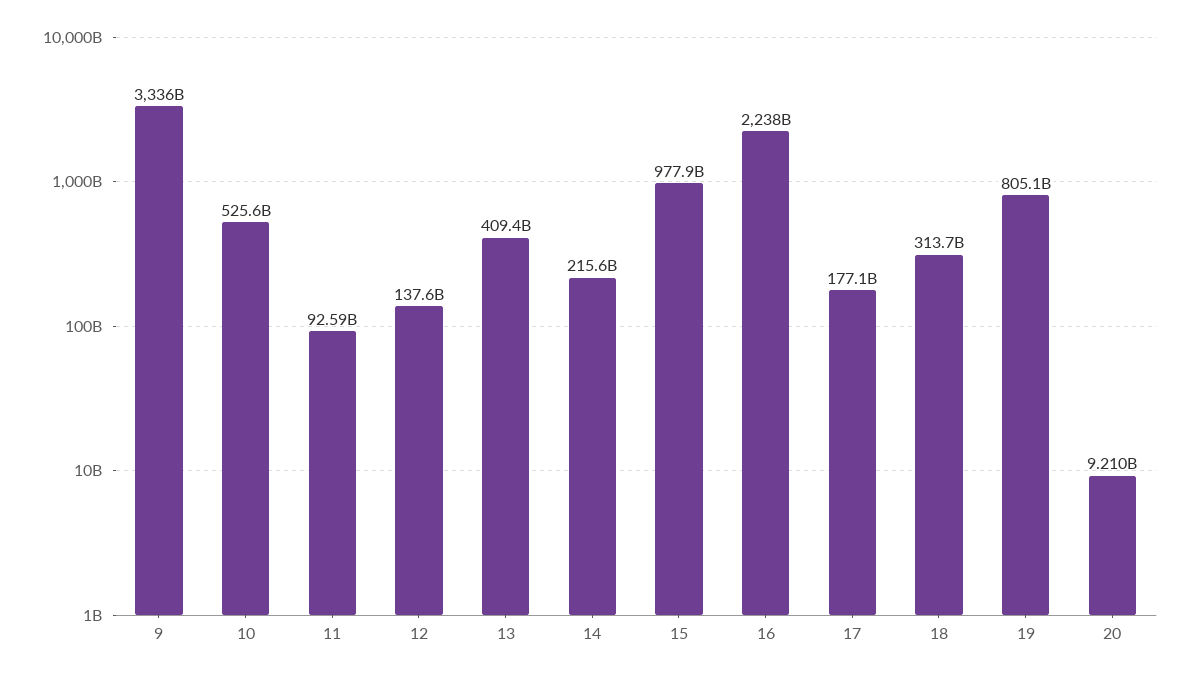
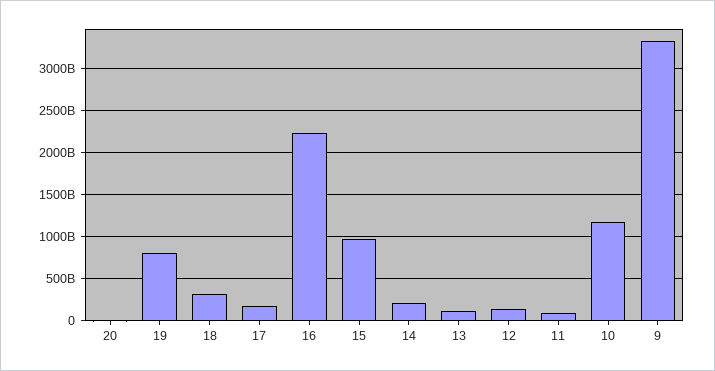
  {
    "9": 3336000000000,
-   "10": 525600000000,
+   "10": 1200000000000,
    "11": 92590000000,
    "12": 137600000000,
-   "13": 409400000000,
+   "13": 100000000000,
    "14": 215600000000,
    "15": 977900000000,
    "16": 2238000000000,
    "17": 177100000000,
    "18": 313700000000,
    "19": 805100000000,
    "20": 9210000000
  }

